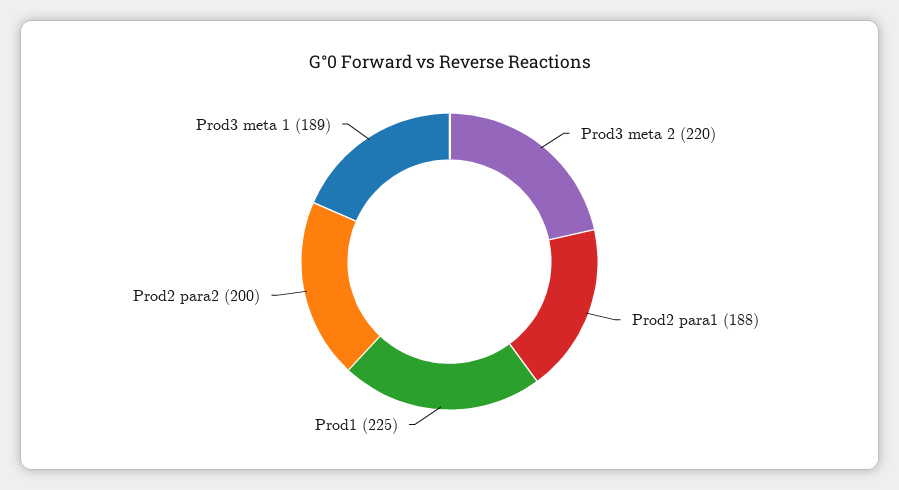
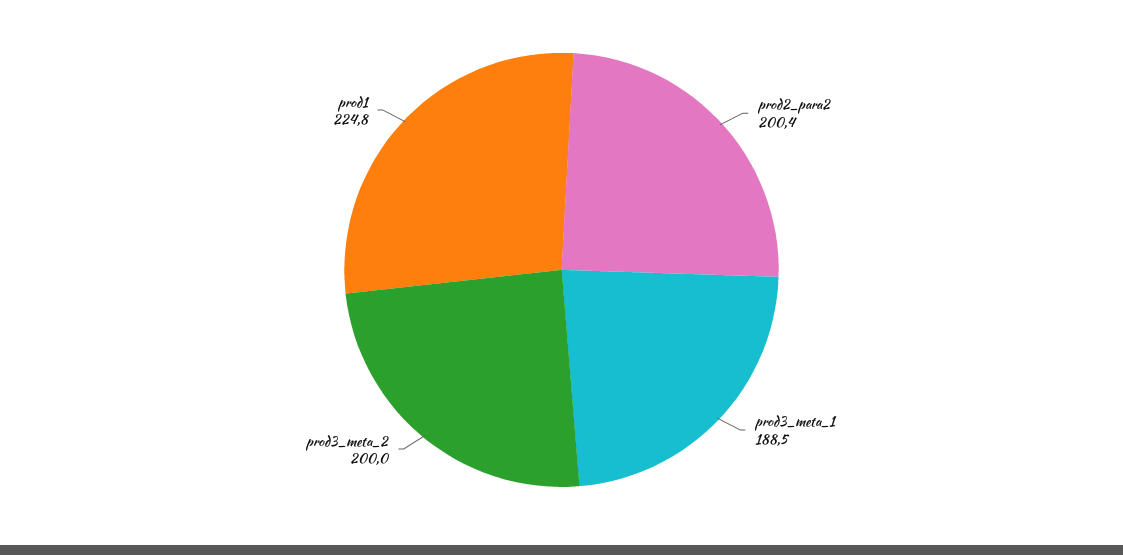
  {
-   "Prod3 meta 2": 220,
+   "Prod3 meta 2": 200,
-   "Prod2 para1": 188,
    "Prod1": 224.8,
    "Prod2 para2": 200.4,
    "Prod3 meta 1": 188.5
  }

